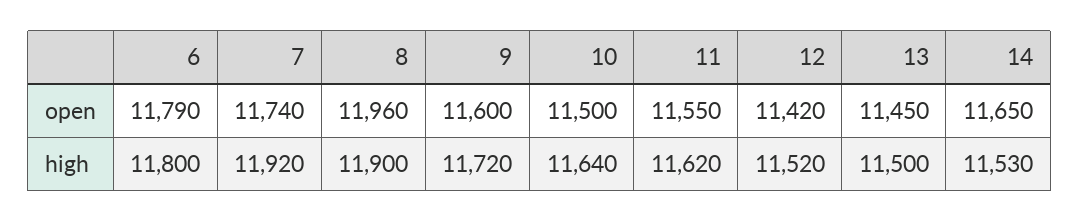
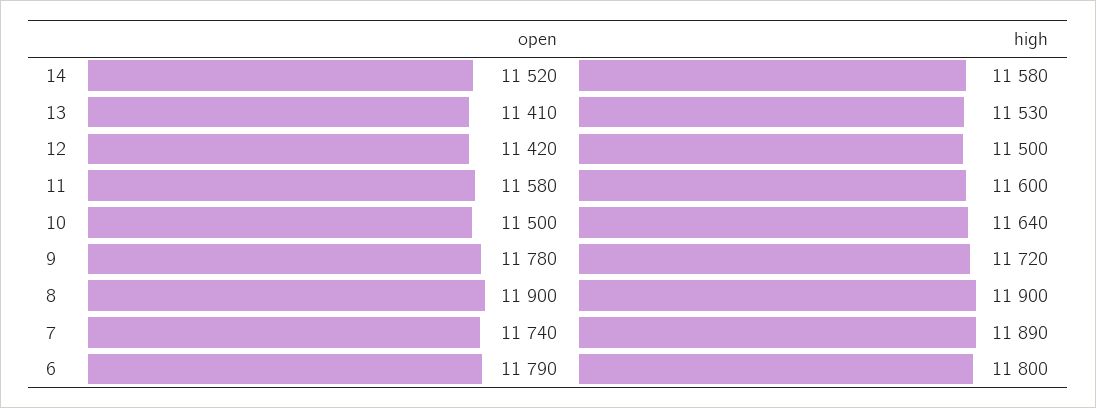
  {
    "6": {
      "open": 11790,
      "high": 11800
    },
    "7": {
      "open": 11740,
-     "high": 11920
+     "high": 11890
    },
    "8": {
-     "open": 11960,
+     "open": 11900,
      "high": 11900
    },
    "9": {
-     "open": 11600,
+     "open": 11780,
      "high": 11720
    },
    "10": {
      "open": 11500,
      "high": 11640
    },
    "11": {
-     "open": 11550,
+     "open": 11580,
-     "high": 11620
+     "high": 11600
    },
    "12": {
      "open": 11420,
-     "high": 11520
+     "high": 11500
    },
    "13": {
-     "open": 11450,
+     "open": 11410,
-     "high": 11500
+     "high": 11530
    },
    "14": {
-     "open": 11650,
+     "open": 11520,
-     "high": 11530
+     "high": 11580
    }
  }

